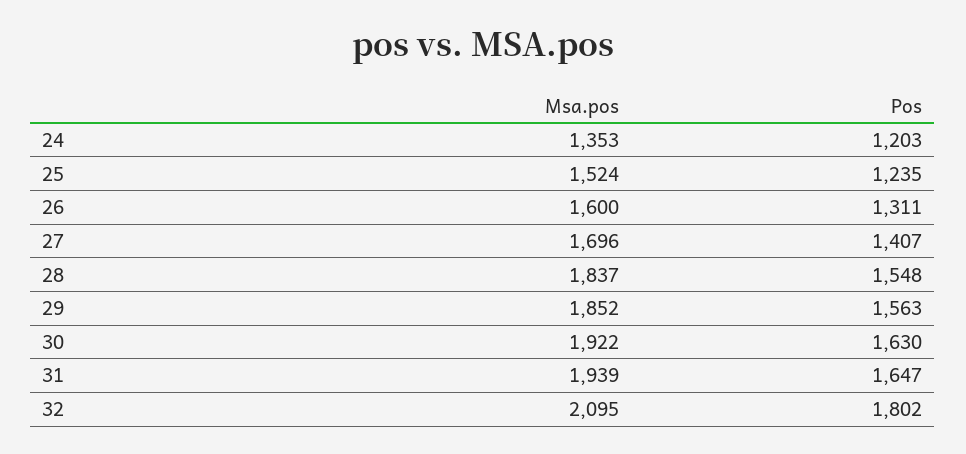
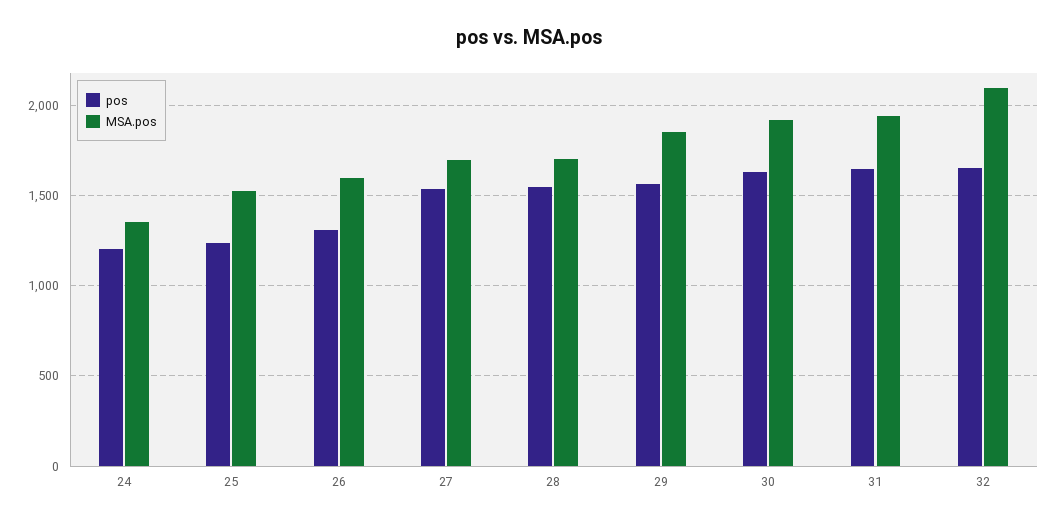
  {
    "Msa.pos": {
      "24": 1353,
      "25": 1524,
      "26": 1600,
      "27": 1696,
-     "28": 1837,
+     "28": 1700,
      "29": 1852,
      "30": 1922,
      "31": 1939,
      "32": 2095
    },
    "Pos": {
      "24": 1203,
      "25": 1235,
      "26": 1311,
-     "27": 1407,
+     "27": 1550,
      "28": 1548,
      "29": 1563,
      "30": 1630,
      "31": 1647,
-     "32": 1802
+     "32": 1650
    }
  }

